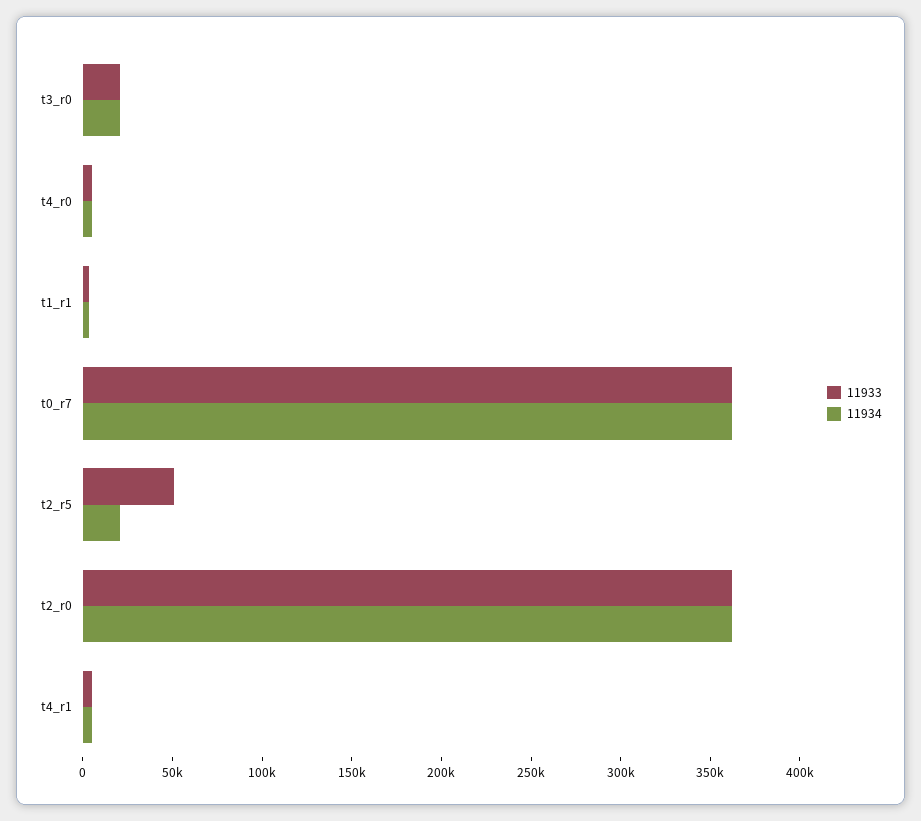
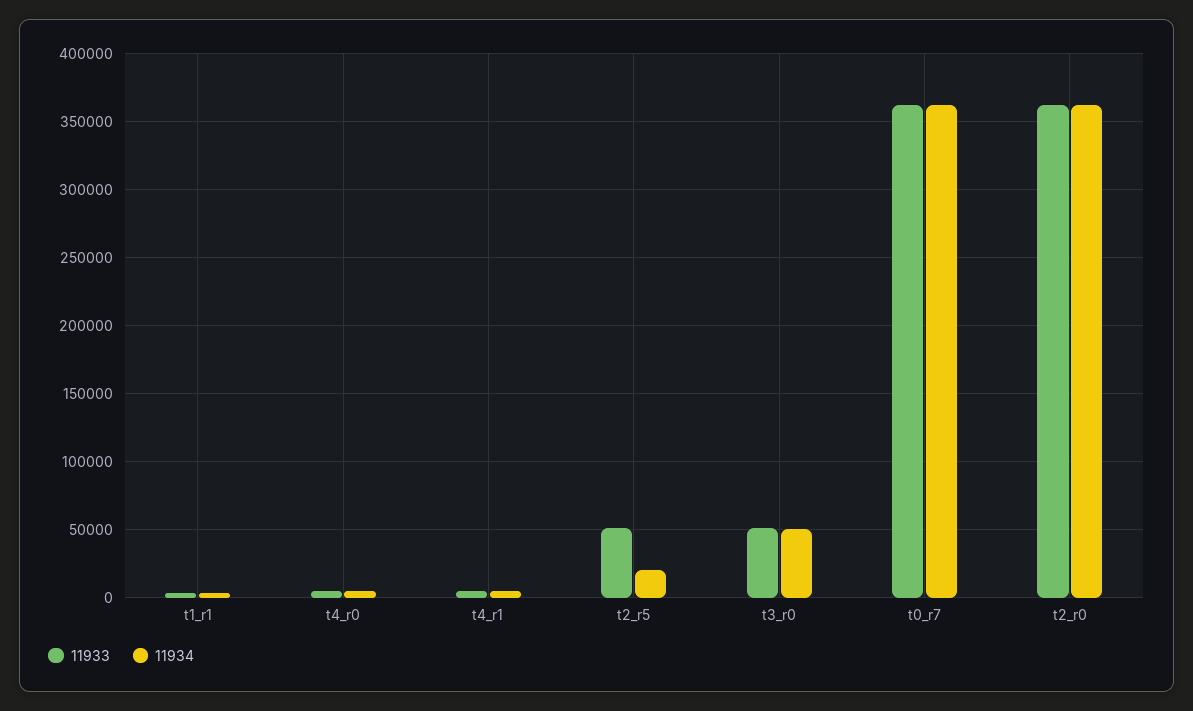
  {
    "11933": {
-     "t3_r0": 20000,
+     "t3_r0": 50000,
      "t4_r0": 5000,
      "t1_r1": 5000,
      "t0_r7": 360000,
      "t2_r5": 50000,
      "t2_r0": 360000,
      "t4_r1": 5000
    },
    "11934": {
-     "t3_r0": 20000,
+     "t3_r0": 50000,
      "t4_r0": 5000,
      "t1_r1": 5000,
      "t0_r7": 360000,
      "t2_r5": 20000,
      "t2_r0": 360000,
      "t4_r1": 5000
    }
  }

